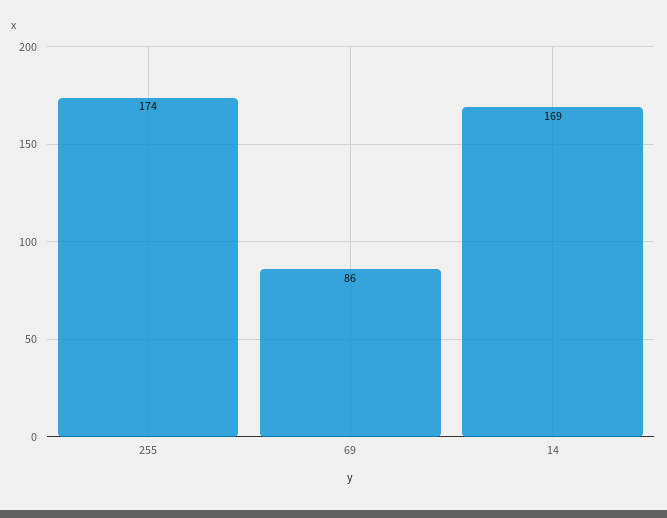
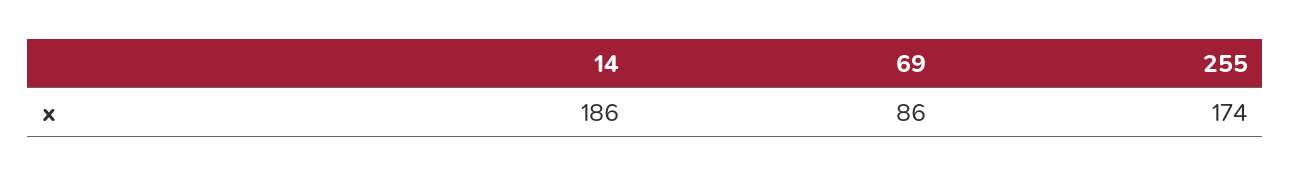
  {
    "255": 174,
    "69": 86,
-   "14": 169
+   "14": 186
  }

